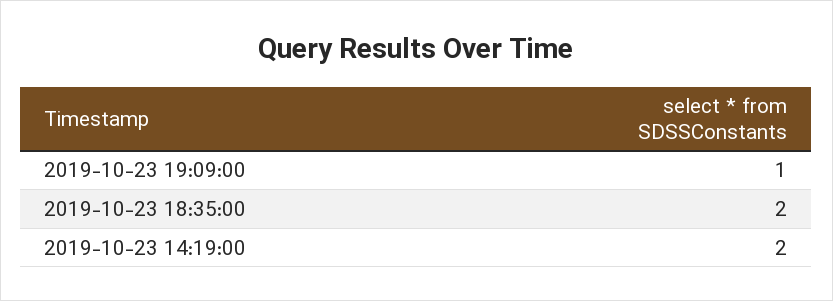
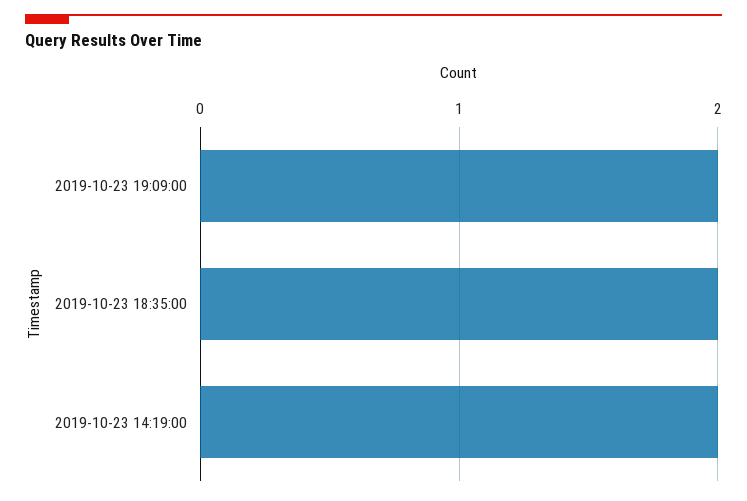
  {
-   "2019-10-23 19:09:00": 1,
+   "2019-10-23 19:09:00": 2,
    "2019-10-23 18:35:00": 2,
    "2019-10-23 14:19:00": 2
  }

